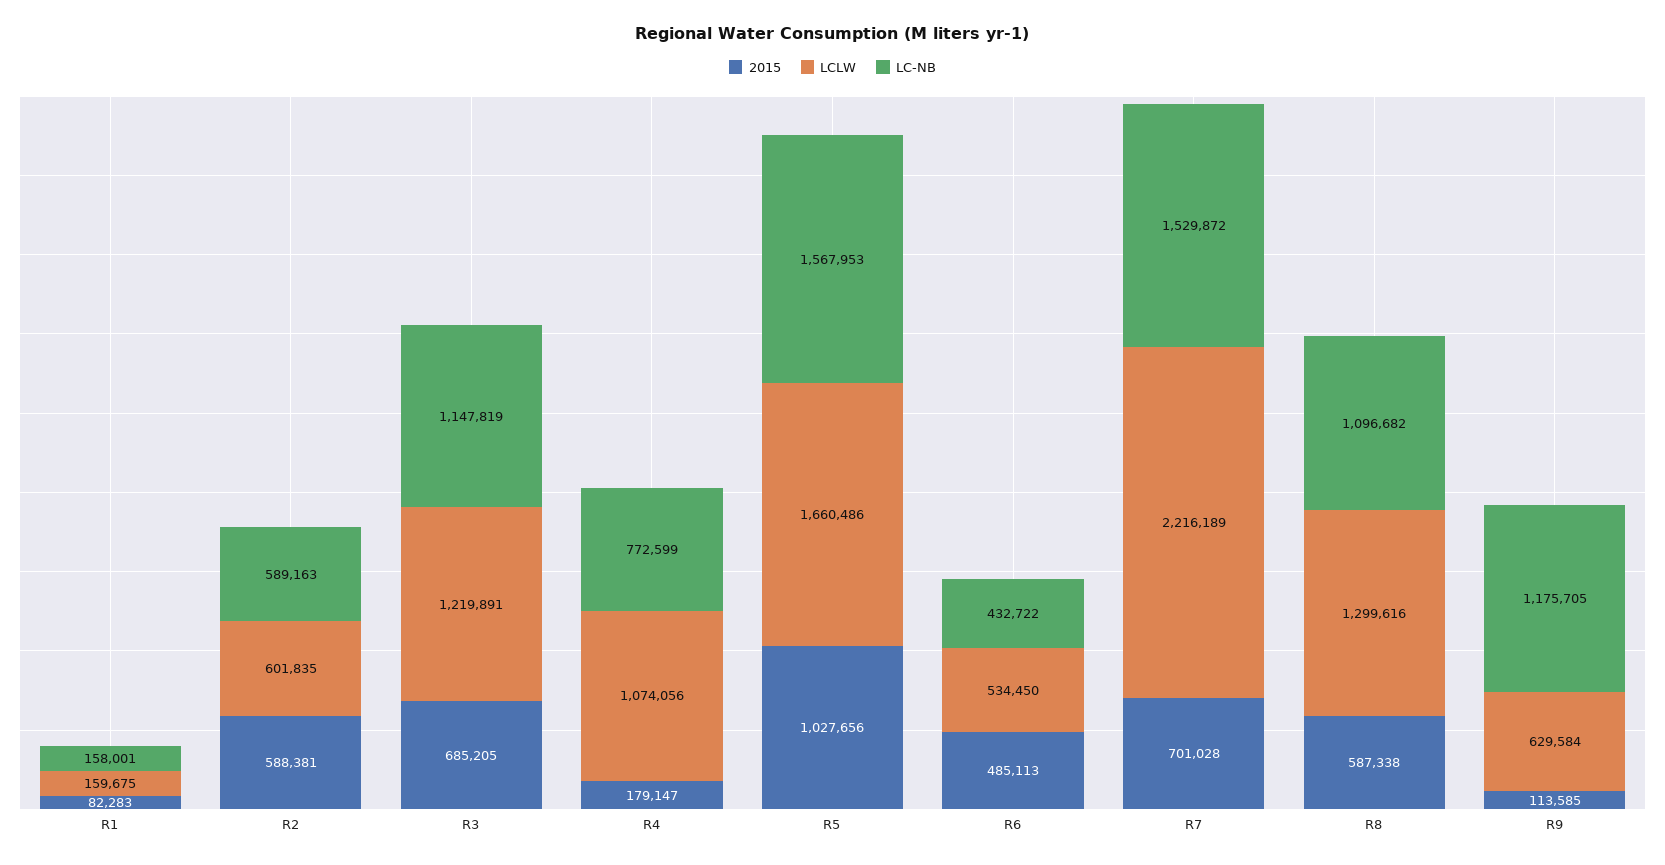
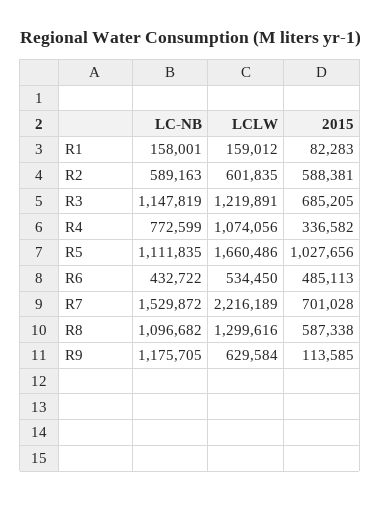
  {
    "2015": {
      "R1": 82283,
      "R2": 588381,
      "R3": 685205,
-     "R4": 179147,
+     "R4": 336582,
      "R5": 1027656,
      "R6": 485113,
      "R7": 701028,
      "R8": 587338,
      "R9": 113585
    },
    "LCLW": {
-     "R1": 159675,
+     "R1": 159012,
      "R2": 601835,
      "R3": 1219891,
      "R4": 1074056,
      "R5": 1660486,
      "R6": 534450,
      "R7": 2216189,
      "R8": 1299616,
      "R9": 629584
    },
    "LC-NB": {
      "R1": 158001,
      "R2": 589163,
      "R3": 1147819,
      "R4": 772599,
-     "R5": 1567953,
+     "R5": 1111835,
      "R6": 432722,
      "R7": 1529872,
      "R8": 1096682,
      "R9": 1175705
    }
  }

